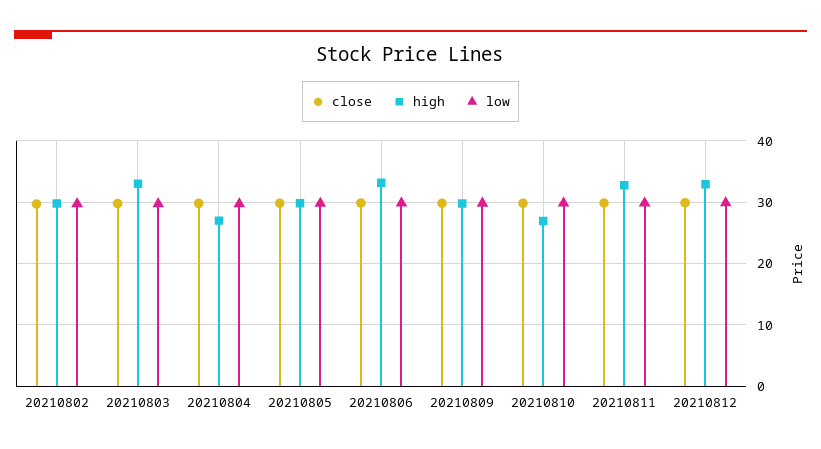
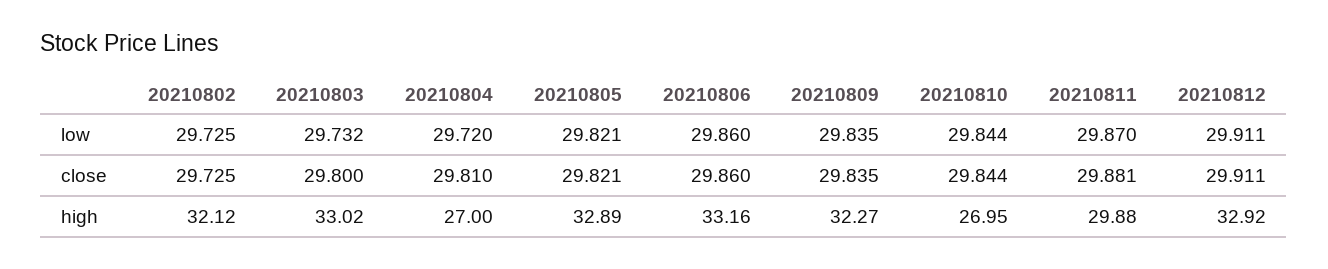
  {
    "close": {
      "20210802": 29.725,
      "20210803": 29.8,
      "20210804": 29.81,
      "20210805": 29.821,
      "20210806": 29.86,
      "20210809": 29.835,
      "20210810": 29.844,
      "20210811": 29.881,
      "20210812": 29.911
    },
    "high": {
-     "20210802": 30,
+     "20210802": 32.12,
      "20210803": 33.02,
      "20210804": 27,
-     "20210805": 30,
+     "20210805": 32.89,
      "20210806": 33.16,
-     "20210809": 30,
+     "20210809": 32.27,
      "20210810": 26.95,
-     "20210811": 33,
+     "20210811": 29.88,
      "20210812": 32.92
    },
    "low": {
      "20210802": 29.725,
      "20210803": 29.732,
      "20210804": 29.72,
      "20210805": 29.821,
      "20210806": 29.86,
      "20210809": 29.835,
      "20210810": 29.844,
      "20210811": 29.87,
      "20210812": 29.911
    }
  }

